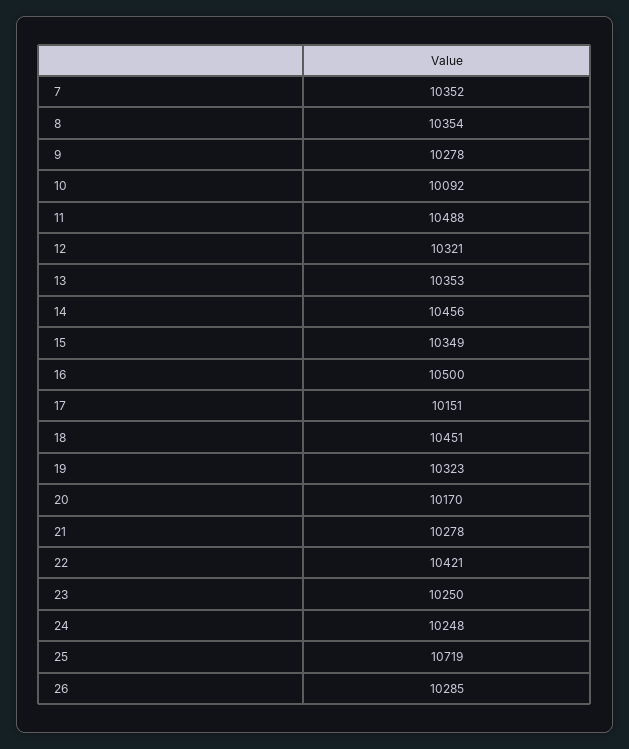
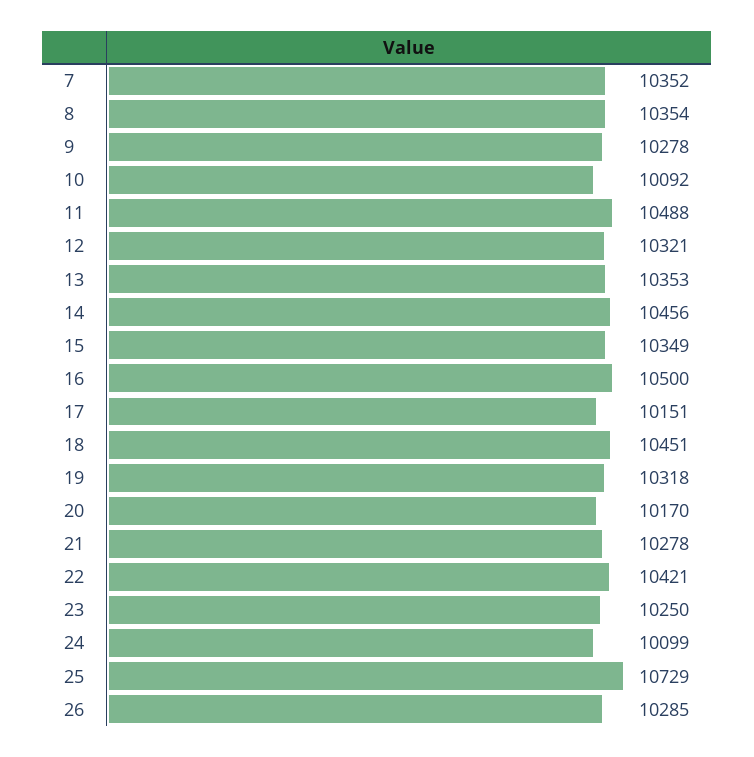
  {
    "7": 10352,
    "8": 10354,
    "9": 10278,
    "10": 10092,
    "11": 10488,
    "12": 10321,
    "13": 10353,
    "14": 10456,
    "15": 10349,
    "16": 10500,
    "17": 10151,
    "18": 10451,
-   "19": 10323,
+   "19": 10318,
    "20": 10170,
    "21": 10278,
    "22": 10421,
    "23": 10250,
-   "24": 10248,
+   "24": 10099,
-   "25": 10719,
+   "25": 10729,
    "26": 10285
  }

